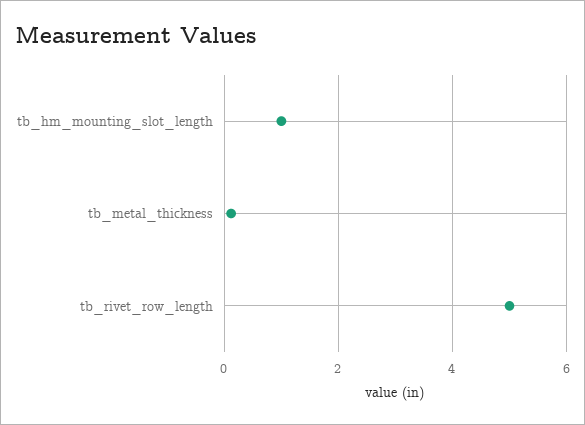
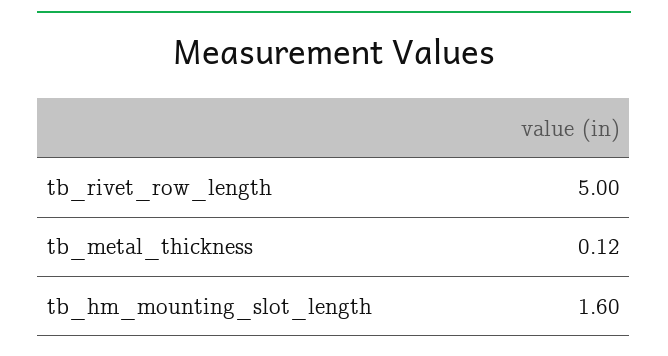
  {
-   "tb_hm_mounting_slot_length": 1,
+   "tb_hm_mounting_slot_length": 1.6,
    "tb_metal_thickness": 0.12,
    "tb_rivet_row_length": 5
  }

